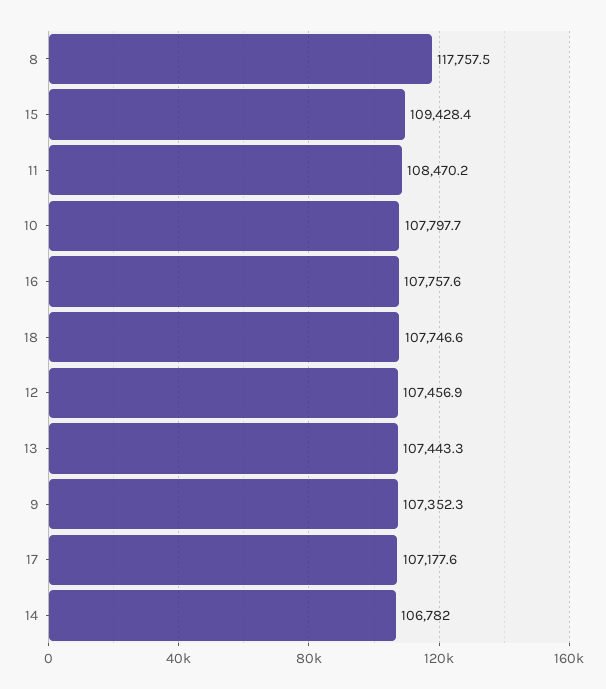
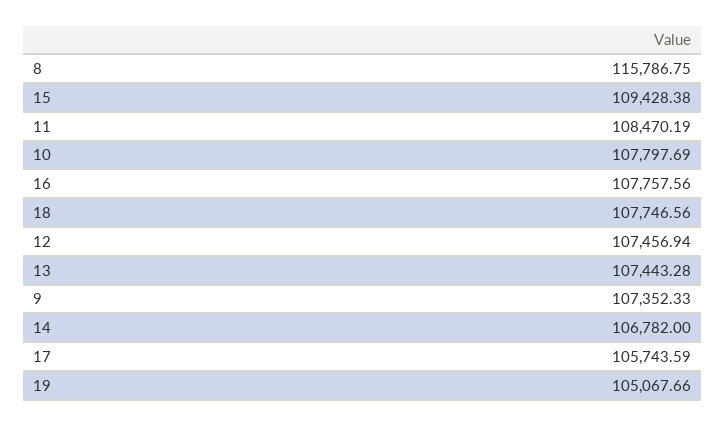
  {
-   "8": 117757.5,
+   "8": 115786.75,
    "15": 109428.38,
    "11": 108470.19,
    "10": 107797.69,
    "16": 107757.56,
    "18": 107746.56,
    "12": 107456.94,
    "13": 107443.28,
    "9": 107352.33,
-   "17": 107177.6,
+   "17": 105743.59,
-   "14": 106782
+   "14": 106782,
+   "19": 105067.66
  }

